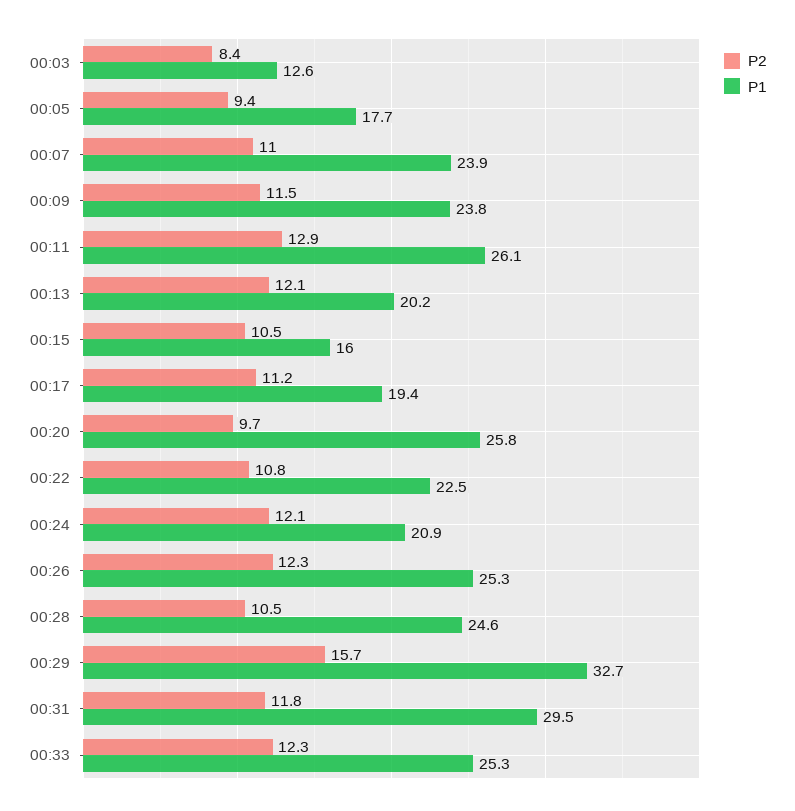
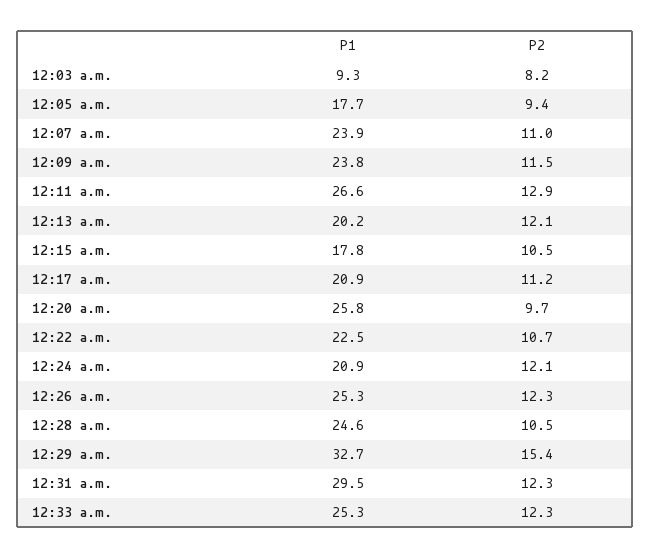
  {
    "P2": {
-     "00:03": 8.4,
+     "00:03": 8.2,
      "00:05": 9.4,
      "00:07": 11,
      "00:09": 11.5,
      "00:11": 12.9,
      "00:13": 12.1,
      "00:15": 10.5,
      "00:17": 11.2,
      "00:20": 9.7,
-     "00:22": 10.8,
+     "00:22": 10.7,
      "00:24": 12.1,
      "00:26": 12.3,
      "00:28": 10.5,
-     "00:29": 15.7,
+     "00:29": 15.4,
-     "00:31": 11.8,
+     "00:31": 12.3,
      "00:33": 12.3
    },
    "P1": {
-     "00:03": 12.6,
+     "00:03": 9.3,
      "00:05": 17.7,
      "00:07": 23.9,
      "00:09": 23.8,
-     "00:11": 26.1,
+     "00:11": 26.6,
      "00:13": 20.2,
-     "00:15": 16,
+     "00:15": 17.8,
-     "00:17": 19.4,
+     "00:17": 20.9,
      "00:20": 25.8,
      "00:22": 22.5,
      "00:24": 20.9,
      "00:26": 25.3,
      "00:28": 24.6,
      "00:29": 32.7,
      "00:31": 29.5,
      "00:33": 25.3
    }
  }

